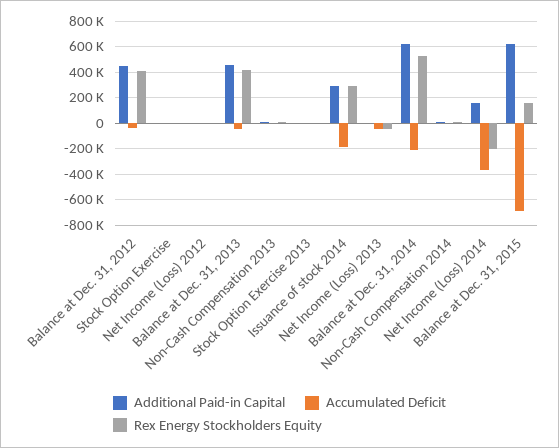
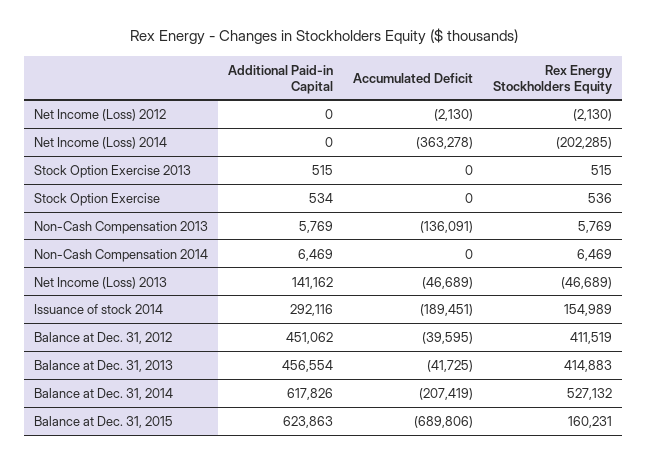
  {
    "Additional Paid-in Capital": {
      "Balance at Dec. 31, 2012": 451062,
      "Stock Option Exercise": 534,
      "Net Income (Loss) 2012": 0,
      "Balance at Dec. 31, 2013": 456554,
      "Non-Cash Compensation 2013": 5769,
      "Stock Option Exercise 2013": 515,
      "Issuance of stock 2014": 292116,
-     "Net Income (Loss) 2013": 0,
+     "Net Income (Loss) 2013": 141162,
      "Balance at Dec. 31, 2014": 617826,
      "Non-Cash Compensation 2014": 6469,
-     "Net Income (Loss) 2014": 150000,
+     "Net Income (Loss) 2014": 0,
      "Balance at Dec. 31, 2015": 623863
    },
    "Accumulated Deficit": {
      "Balance at Dec. 31, 2012": -39595,
      "Stock Option Exercise": 0,
      "Net Income (Loss) 2012": -2130,
      "Balance at Dec. 31, 2013": -41725,
-     "Non-Cash Compensation 2013": 0,
+     "Non-Cash Compensation 2013": -136091,
      "Stock Option Exercise 2013": 0,
      "Issuance of stock 2014": -189451,
      "Net Income (Loss) 2013": -46689,
      "Balance at Dec. 31, 2014": -207419,
      "Non-Cash Compensation 2014": 0,
      "Net Income (Loss) 2014": -363278,
      "Balance at Dec. 31, 2015": -689806
    },
    "Rex Energy Stockholders Equity": {
      "Balance at Dec. 31, 2012": 411519,
      "Stock Option Exercise": 536,
      "Net Income (Loss) 2012": -2130,
      "Balance at Dec. 31, 2013": 414883,
      "Non-Cash Compensation 2013": 5769,
      "Stock Option Exercise 2013": 515,
-     "Issuance of stock 2014": 300000,
+     "Issuance of stock 2014": 154989,
      "Net Income (Loss) 2013": -46689,
      "Balance at Dec. 31, 2014": 527132,
      "Non-Cash Compensation 2014": 6469,
      "Net Income (Loss) 2014": -202285,
      "Balance at Dec. 31, 2015": 160231
    }
  }

